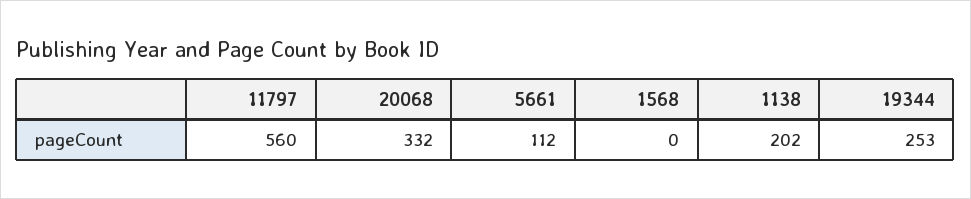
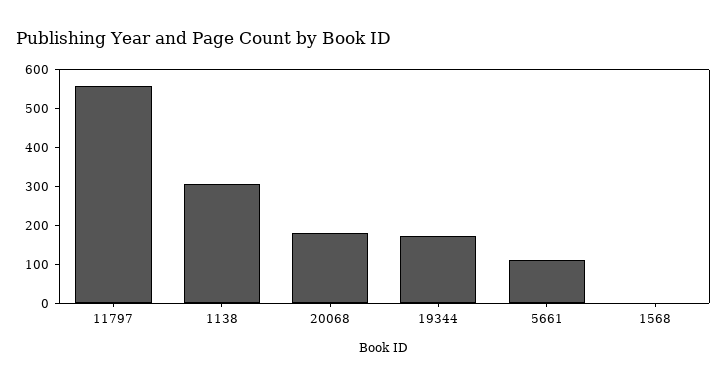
  {
    "11797": 560,
-   "20068": 332,
+   "20068": 175,
    "5661": 112,
    "1568": 0,
-   "1138": 202,
+   "1138": 300,
-   "19344": 253
+   "19344": 175
  }

